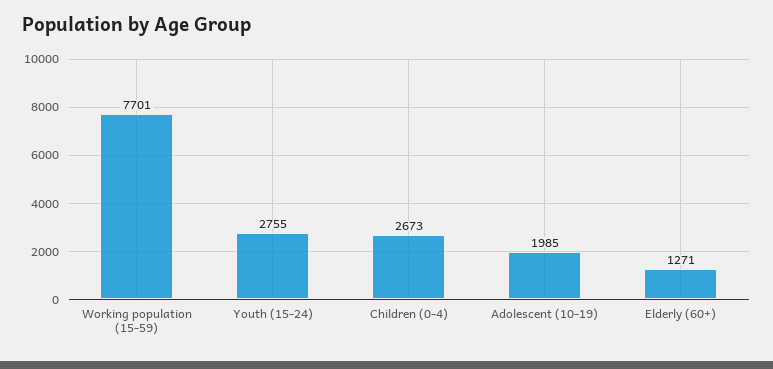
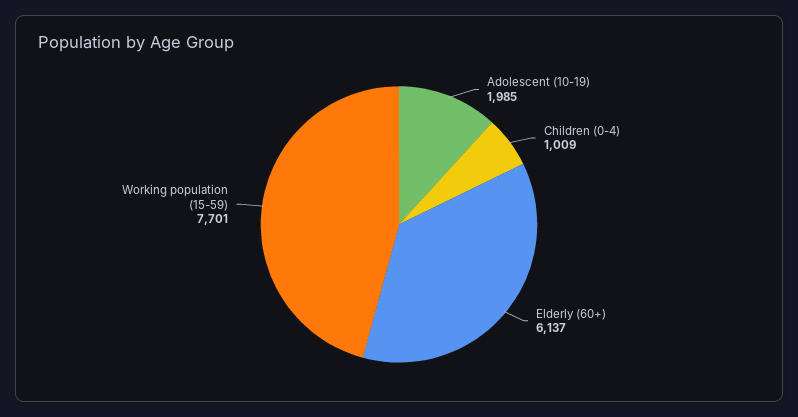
  {
    "Working population (15-59)": 7701,
-   "Youth (15-24)": 2755,
-   "Children (0-4)": 2673,
+   "Children (0-4)": 1009,
    "Adolescent (10-19)": 1985,
-   "Elderly (60+)": 1271
+   "Elderly (60+)": 6137
  }

